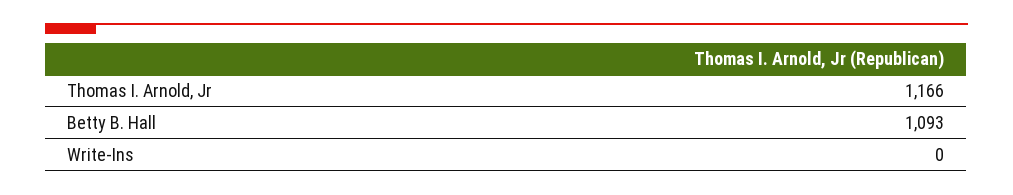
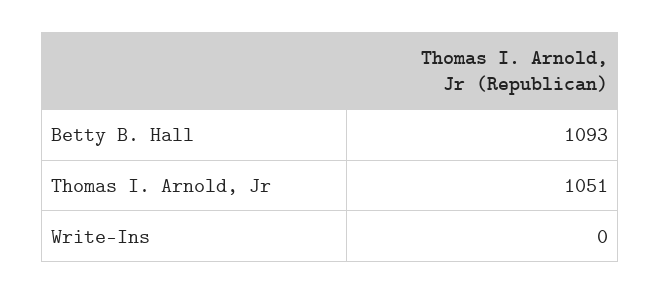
  {
-   "Thomas I. Arnold, Jr": 1166,
+   "Thomas I. Arnold, Jr": 1051,
    "Betty B. Hall": 1093,
    "Write-Ins": 0
  }

